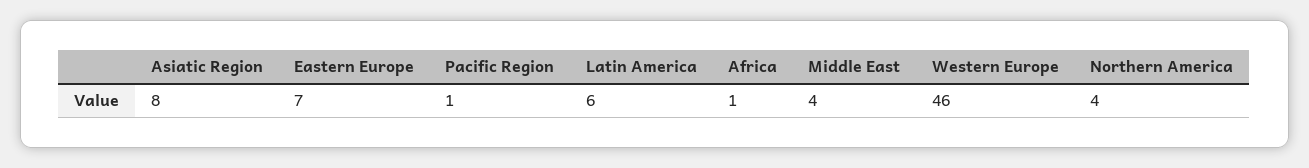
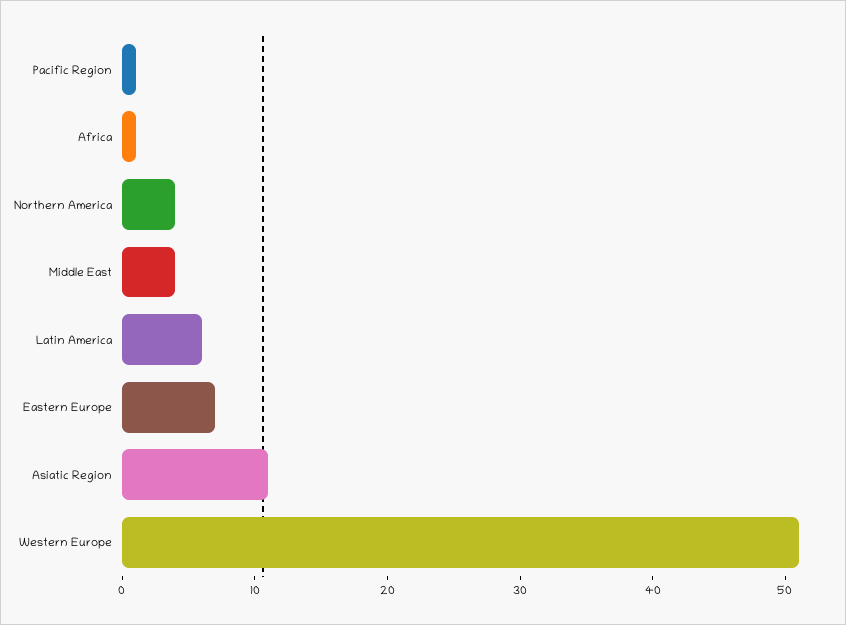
  {
-   "Asiatic Region": 8,
+   "Asiatic Region": 11,
    "Eastern Europe": 7,
    "Pacific Region": 1,
    "Latin America": 6,
    "Africa": 1,
    "Middle East": 4,
-   "Western Europe": 46,
+   "Western Europe": 51,
    "Northern America": 4
  }

